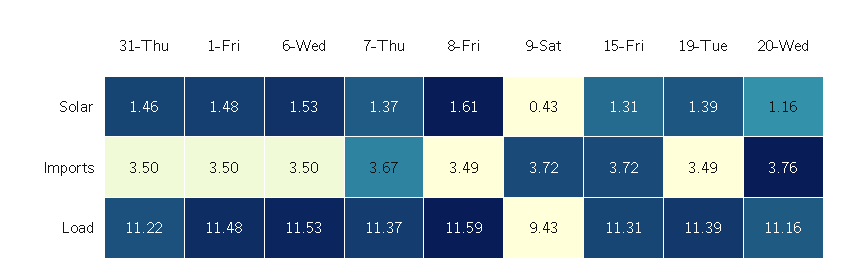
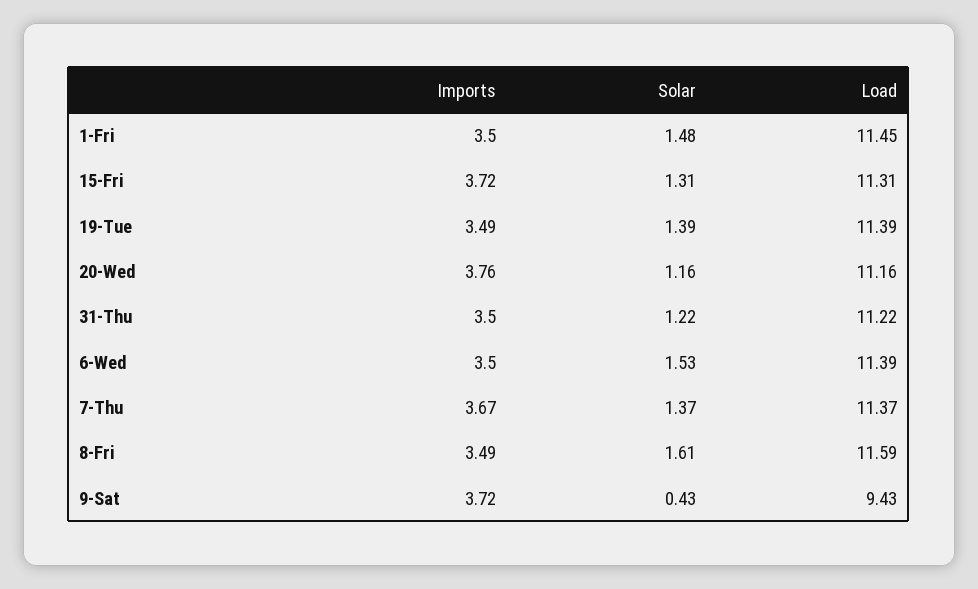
  {
    "31-Thu": {
-     "Solar": 1.46,
+     "Solar": 1.22,
      "Imports": 3.5,
      "Load": 11.22
    },
    "1-Fri": {
      "Solar": 1.48,
      "Imports": 3.5,
-     "Load": 11.48
+     "Load": 11.45
    },
    "6-Wed": {
      "Solar": 1.53,
      "Imports": 3.5,
-     "Load": 11.53
+     "Load": 11.39
    },
    "7-Thu": {
      "Solar": 1.37,
      "Imports": 3.67,
      "Load": 11.37
    },
    "8-Fri": {
      "Solar": 1.61,
      "Imports": 3.49,
      "Load": 11.59
    },
    "9-Sat": {
      "Solar": 0.43,
      "Imports": 3.72,
      "Load": 9.43
    },
    "15-Fri": {
      "Solar": 1.31,
      "Imports": 3.72,
      "Load": 11.31
    },
    "19-Tue": {
      "Solar": 1.39,
      "Imports": 3.49,
      "Load": 11.39
    },
    "20-Wed": {
      "Solar": 1.16,
      "Imports": 3.76,
      "Load": 11.16
    }
  }

